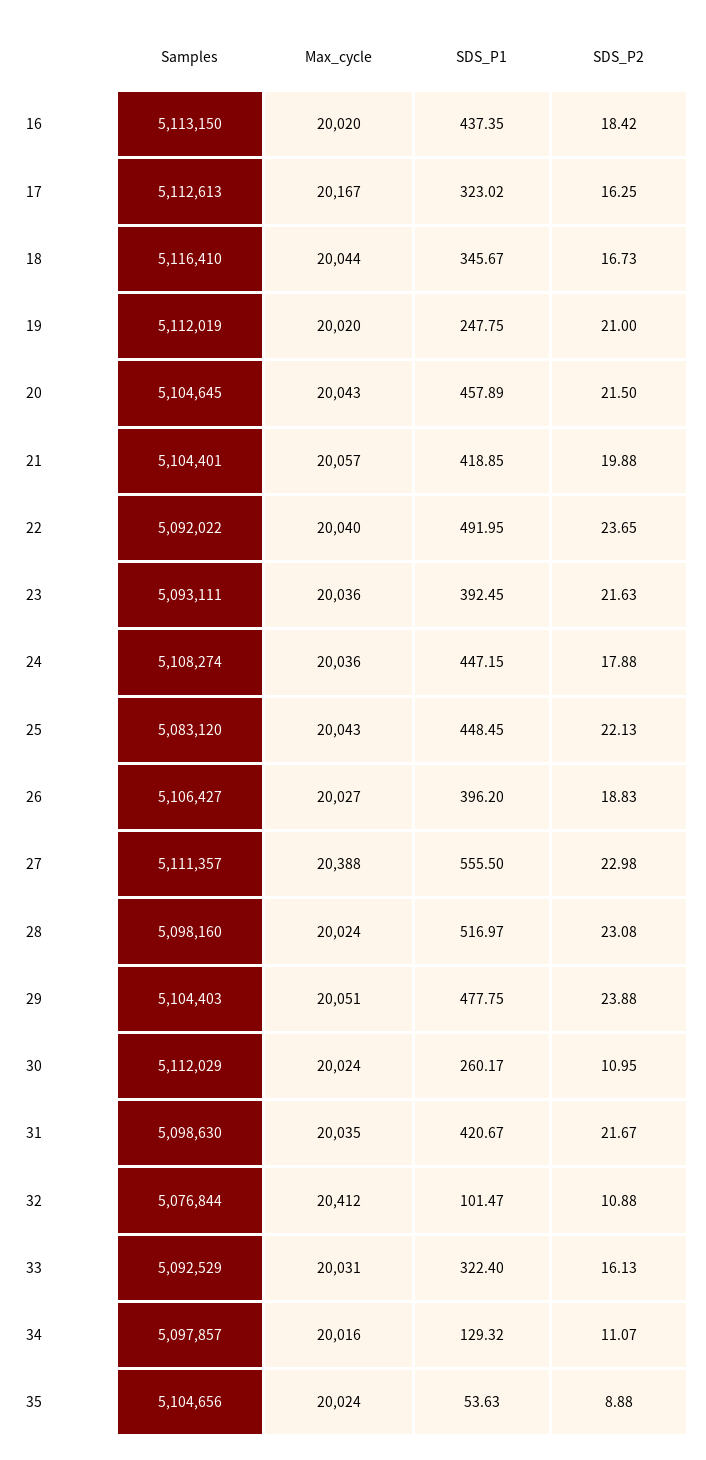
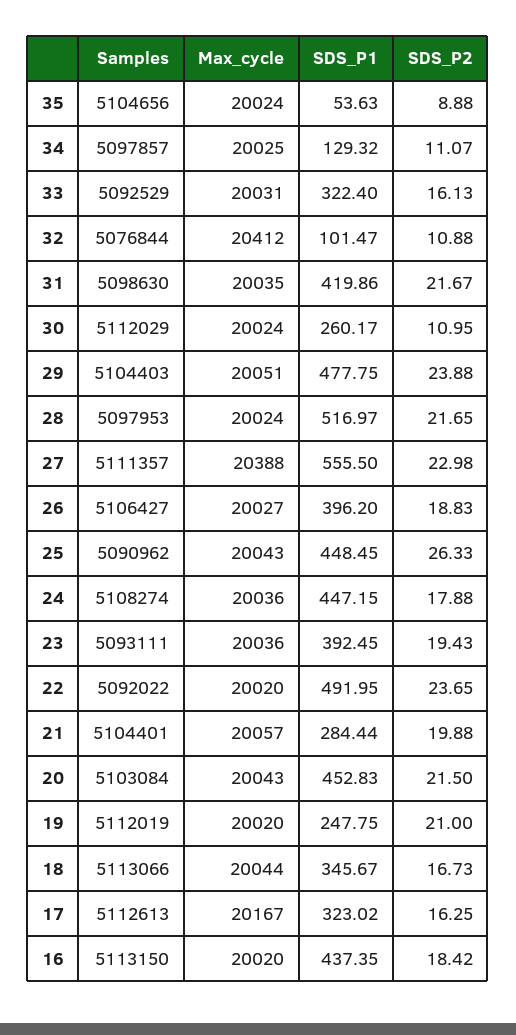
  {
    "Samples": {
      "16": 5113150,
      "17": 5112613,
-     "18": 5116410,
+     "18": 5113066,
      "19": 5112019,
-     "20": 5104645,
+     "20": 5103084,
      "21": 5104401,
      "22": 5092022,
      "23": 5093111,
      "24": 5108274,
-     "25": 5083120,
+     "25": 5090962,
      "26": 5106427,
      "27": 5111357,
-     "28": 5098160,
+     "28": 5097953,
      "29": 5104403,
      "30": 5112029,
      "31": 5098630,
      "32": 5076844,
      "33": 5092529,
      "34": 5097857,
      "35": 5104656
    },
    "Max_cycle": {
      "16": 20020,
      "17": 20167,
      "18": 20044,
      "19": 20020,
      "20": 20043,
      "21": 20057,
-     "22": 20040,
+     "22": 20020,
      "23": 20036,
      "24": 20036,
      "25": 20043,
      "26": 20027,
      "27": 20388,
      "28": 20024,
      "29": 20051,
      "30": 20024,
      "31": 20035,
      "32": 20412,
      "33": 20031,
-     "34": 20016,
+     "34": 20025,
      "35": 20024
    },
    "SDS_P1": {
      "16": 437.35,
      "17": 323.02,
      "18": 345.67,
      "19": 247.75,
-     "20": 457.89,
+     "20": 452.83,
-     "21": 418.85,
+     "21": 284.44,
      "22": 491.95,
      "23": 392.45,
      "24": 447.15,
      "25": 448.45,
      "26": 396.2,
      "27": 555.5,
      "28": 516.97,
      "29": 477.75,
      "30": 260.17,
-     "31": 420.67,
+     "31": 419.86,
      "32": 101.47,
      "33": 322.4,
      "34": 129.32,
      "35": 53.63
    },
    "SDS_P2": {
      "16": 18.42,
      "17": 16.25,
      "18": 16.73,
      "19": 21,
      "20": 21.5,
      "21": 19.88,
      "22": 23.65,
-     "23": 21.63,
+     "23": 19.43,
      "24": 17.88,
-     "25": 22.13,
+     "25": 26.33,
      "26": 18.83,
      "27": 22.98,
-     "28": 23.08,
+     "28": 21.65,
      "29": 23.88,
      "30": 10.95,
      "31": 21.67,
      "32": 10.88,
      "33": 16.13,
      "34": 11.07,
      "35": 8.88
    }
  }

